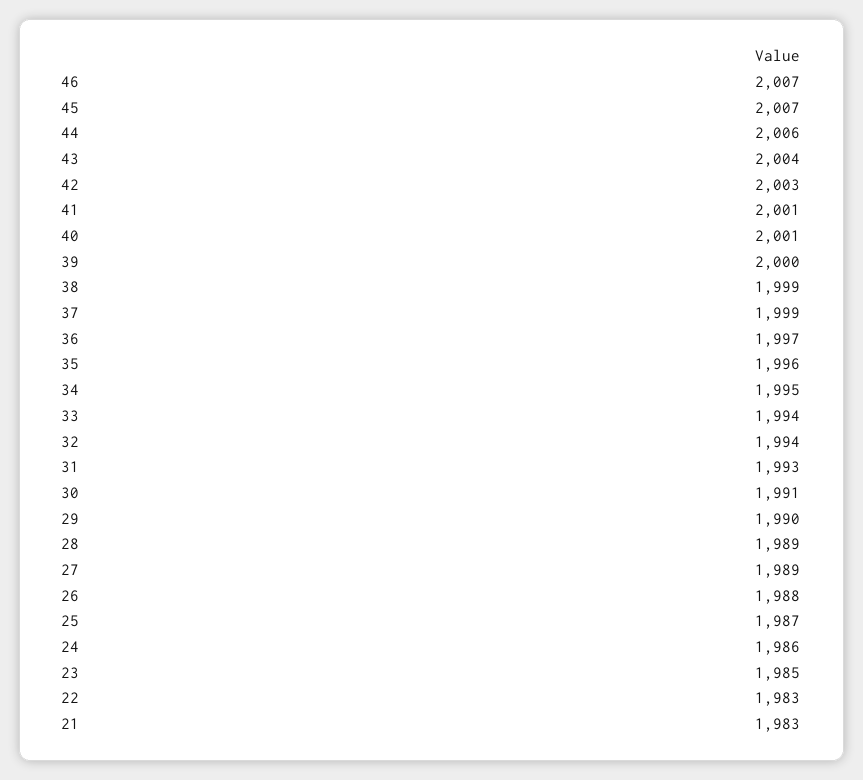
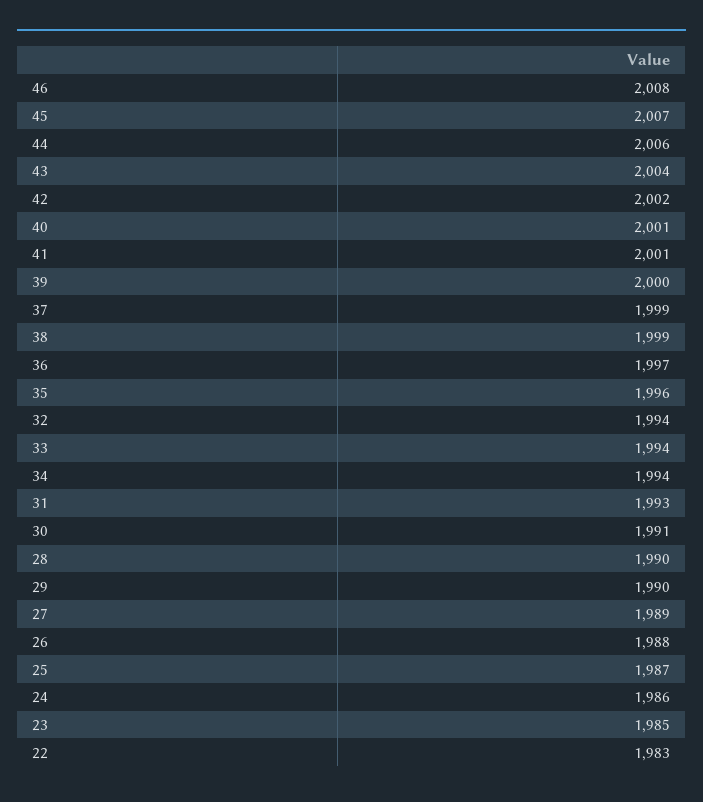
  {
-   "46": 2007,
+   "46": 2008,
    "45": 2007,
    "44": 2006,
    "43": 2004,
-   "42": 2003,
+   "42": 2002,
    "41": 2001,
    "40": 2001,
    "39": 2000,
    "38": 1999,
    "37": 1999,
    "36": 1997,
    "35": 1996,
-   "34": 1995,
+   "34": 1994,
    "33": 1994,
    "32": 1994,
    "31": 1993,
    "30": 1991,
    "29": 1990,
-   "28": 1989,
+   "28": 1990,
    "27": 1989,
    "26": 1988,
    "25": 1987,
    "24": 1986,
    "23": 1985,
-   "22": 1983,
+   "22": 1983
-   "21": 1983
  }

